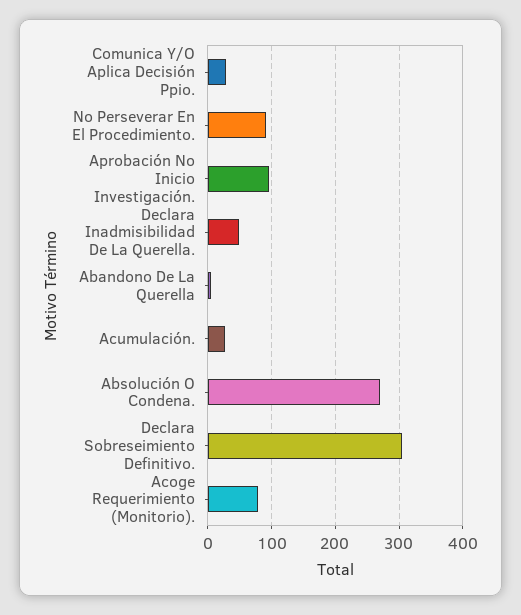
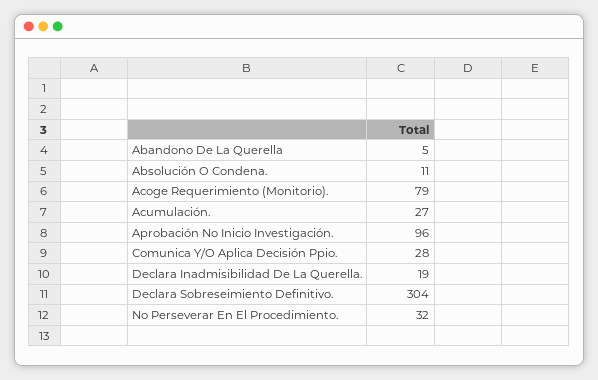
  {
    "Comunica Y/O Aplica Decisión Ppio.": 28,
-   "No Perseverar En El Procedimiento.": 90,
+   "No Perseverar En El Procedimiento.": 32,
    "Aprobación No Inicio Investigación.": 96,
-   "Declara Inadmisibilidad De La Querella.": 50,
+   "Declara Inadmisibilidad De La Querella.": 19,
    "Abandono De La Querella": 5,
    "Acumulación.": 27,
-   "Absolución O Condena.": 270,
+   "Absolución O Condena.": 11,
    "Declara Sobreseimiento Definitivo.": 304,
    "Acoge Requerimiento (Monitorio).": 79
  }

